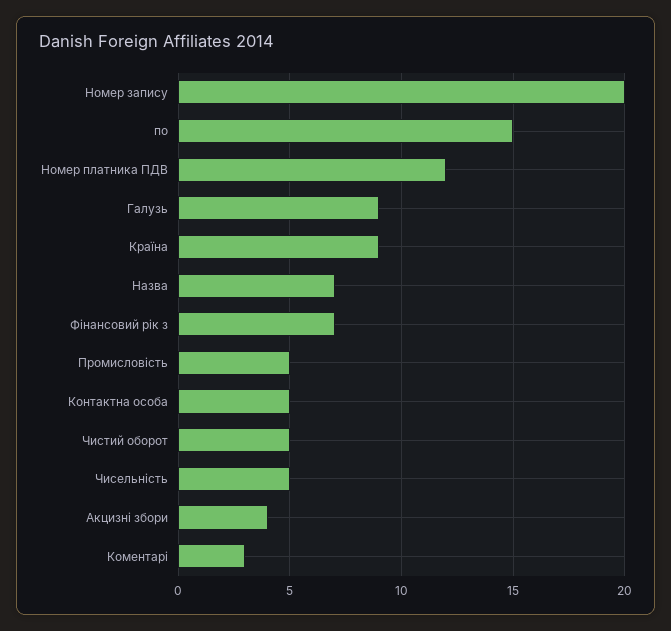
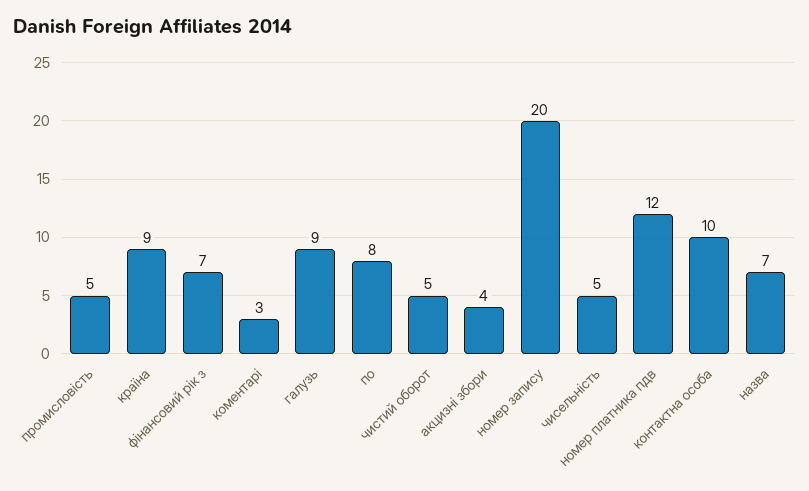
  {
    "Номер запису": 20,
-   "по": 15,
+   "по": 8,
    "Номер платника ПДВ": 12,
    "Галузь": 9,
    "Країна": 9,
    "Назва": 7,
    "Фінансовий рік з": 7,
    "Промисловість": 5,
-   "Контактна особа": 5,
+   "Контактна особа": 10,
    "Чистий оборот": 5,
    "Чисельність": 5,
    "Акцизні збори": 4,
    "Коментарі": 3
  }

